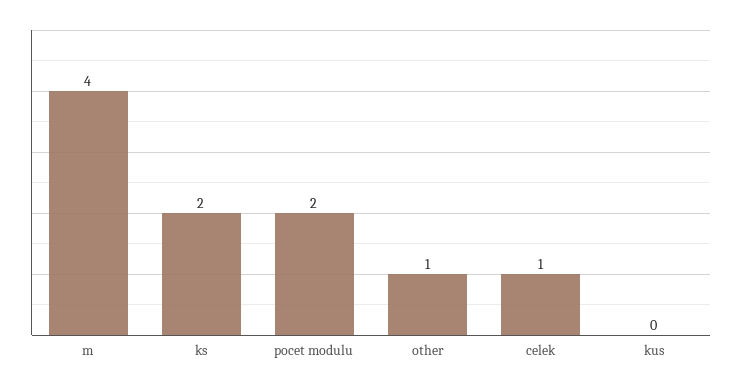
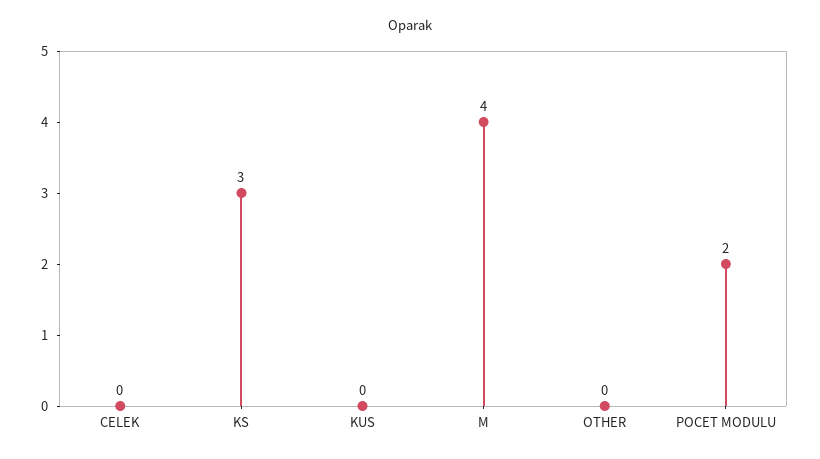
  {
    "m": 4,
-   "ks": 2,
+   "ks": 3,
    "pocet modulu": 2,
-   "other": 1,
+   "other": 0,
-   "celek": 1,
+   "celek": 0,
    "kus": 0
  }

